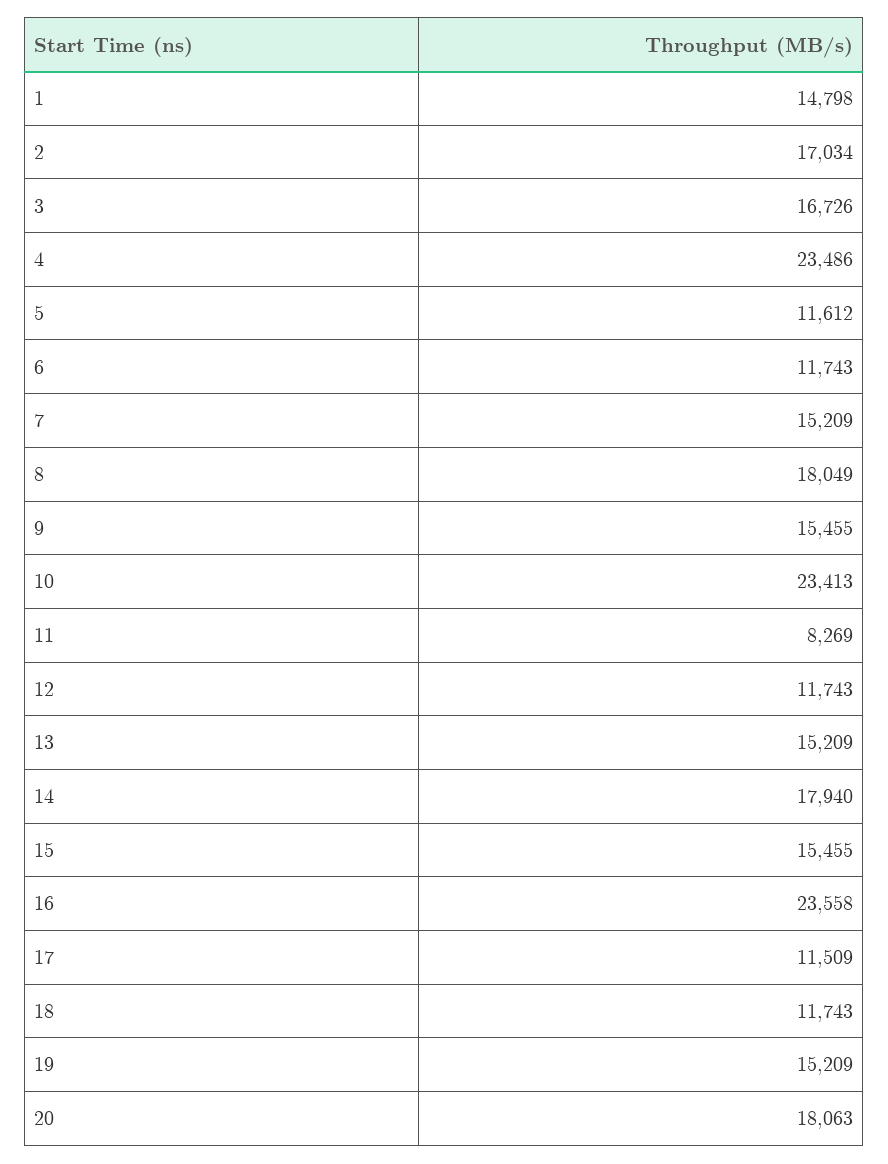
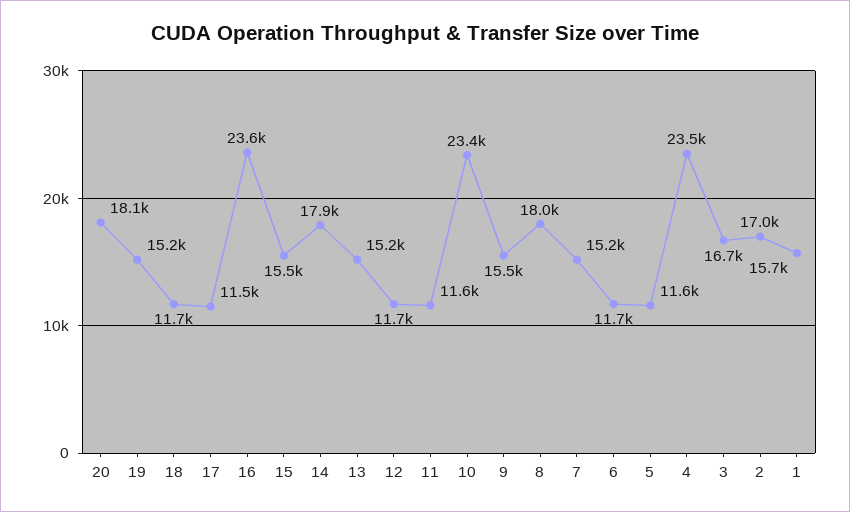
  {
-   "1": 14798,
+   "1": 15700,
    "2": 17034,
    "3": 16726,
    "4": 23486,
    "5": 11612,
    "6": 11743,
    "7": 15209,
    "8": 18049,
    "9": 15455,
    "10": 23413,
-   "11": 8269,
+   "11": 11600,
    "12": 11743,
    "13": 15209,
    "14": 17940,
    "15": 15455,
    "16": 23558,
    "17": 11509,
    "18": 11743,
    "19": 15209,
    "20": 18063
  }

